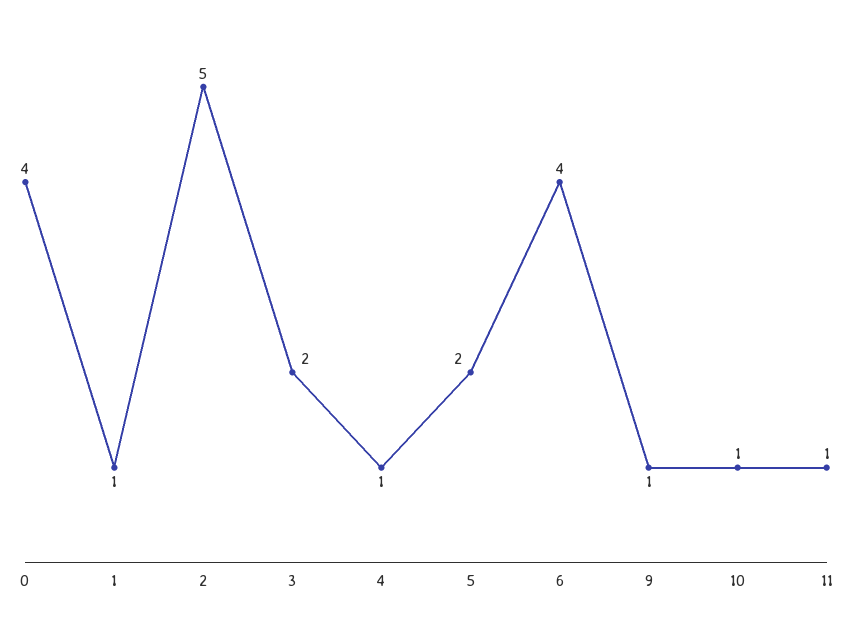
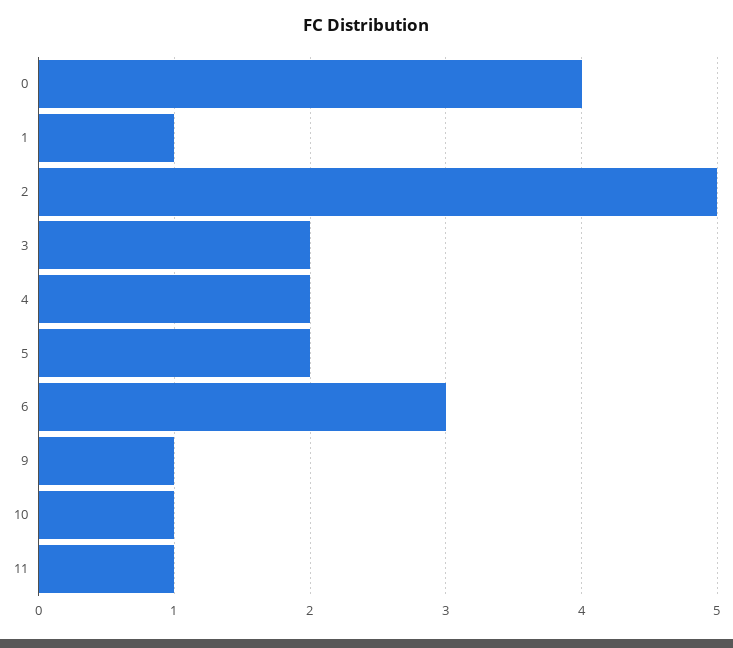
  {
    "0": 4,
    "1": 1,
    "2": 5,
    "3": 2,
-   "4": 1,
+   "4": 2,
    "5": 2,
-   "6": 4,
+   "6": 3,
    "9": 1,
    "10": 1,
    "11": 1
  }

